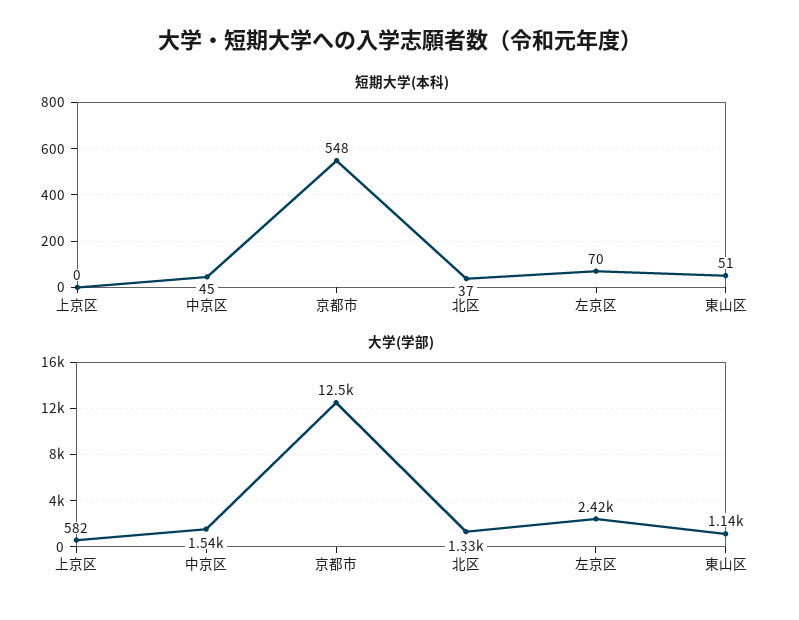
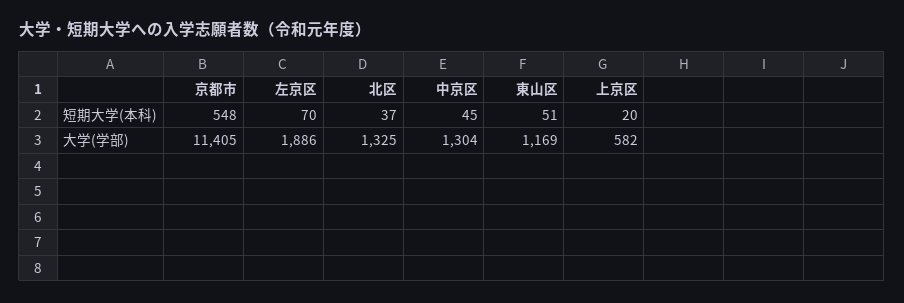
  {
    "短期大学(本科)": {
-     "上京区": 0,
+     "上京区": 20,
      "中京区": 45,
      "京都市": 548,
      "北区": 37,
      "左京区": 70,
      "東山区": 51
    },
    "大学(学部)": {
      "上京区": 582,
-     "中京区": 1540,
+     "中京区": 1304,
-     "京都市": 12500,
+     "京都市": 11405,
      "北区": 1325,
-     "左京区": 2420,
+     "左京区": 1886,
-     "東山区": 1140
+     "東山区": 1169
    }
  }

